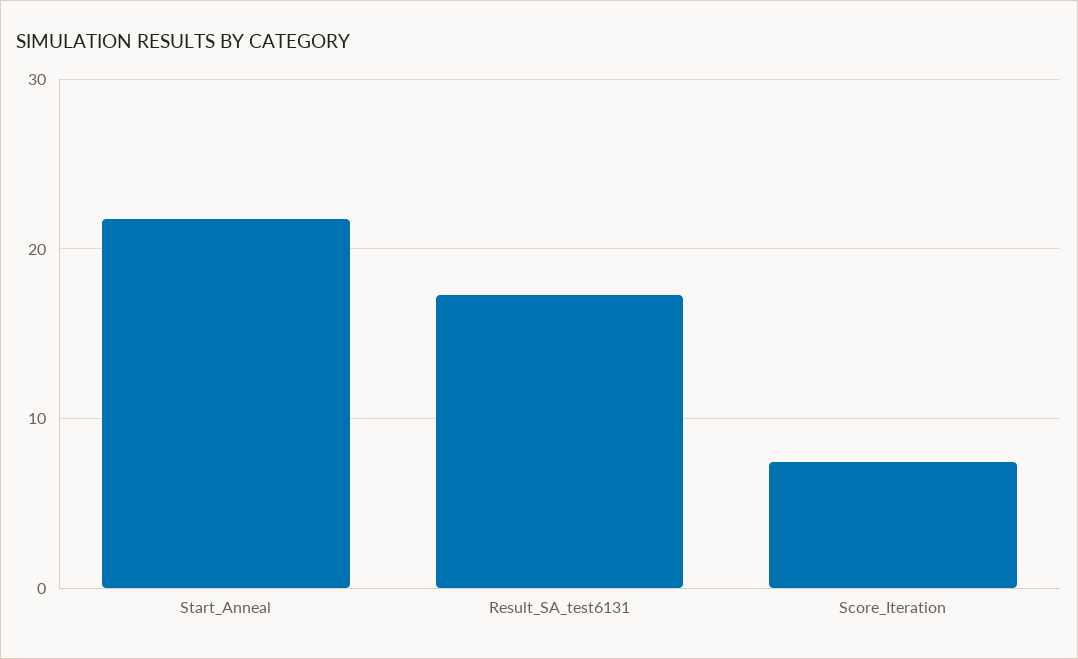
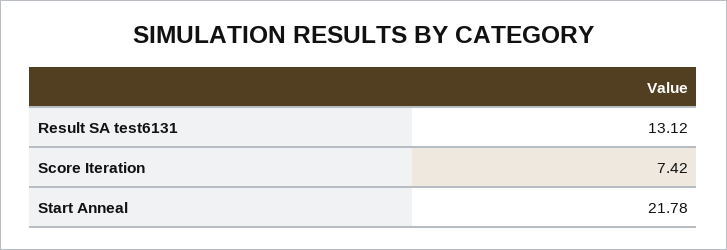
  {
    "Start_Anneal": 21.78,
-   "Result_SA_test6131": 17,
+   "Result_SA_test6131": 13.12,
    "Score_Iteration": 7.42
  }

